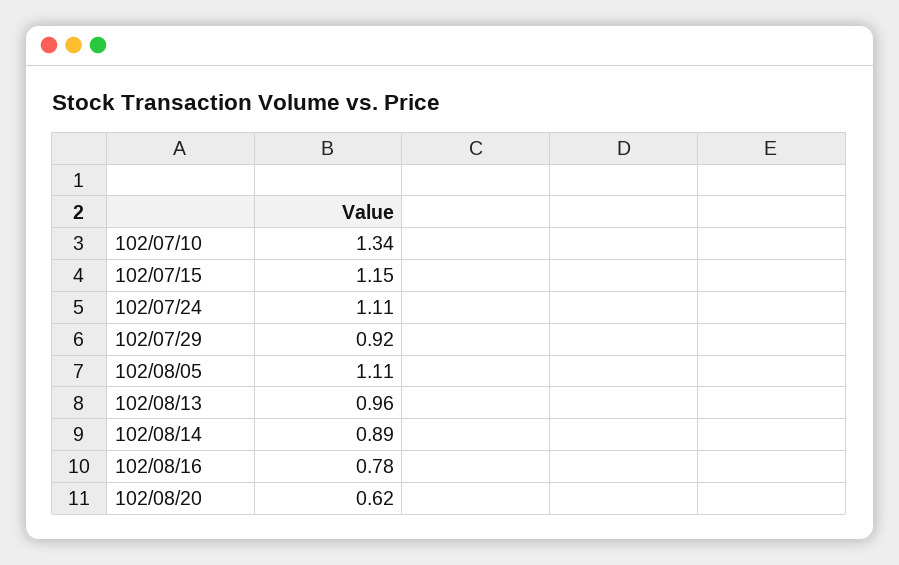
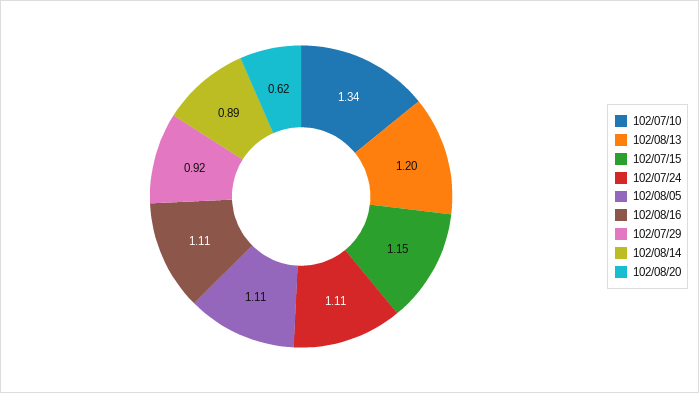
  {
    "102/07/10": 1.34,
    "102/07/15": 1.15,
    "102/07/24": 1.11,
    "102/07/29": 0.92,
    "102/08/05": 1.11,
-   "102/08/13": 0.96,
+   "102/08/13": 1.2,
    "102/08/14": 0.89,
-   "102/08/16": 0.78,
+   "102/08/16": 1.11,
    "102/08/20": 0.62
  }

